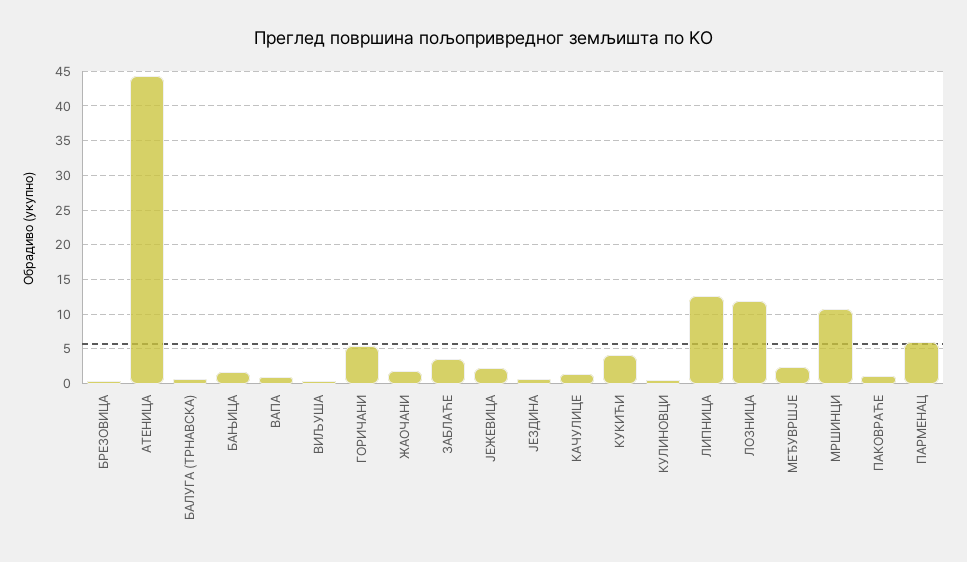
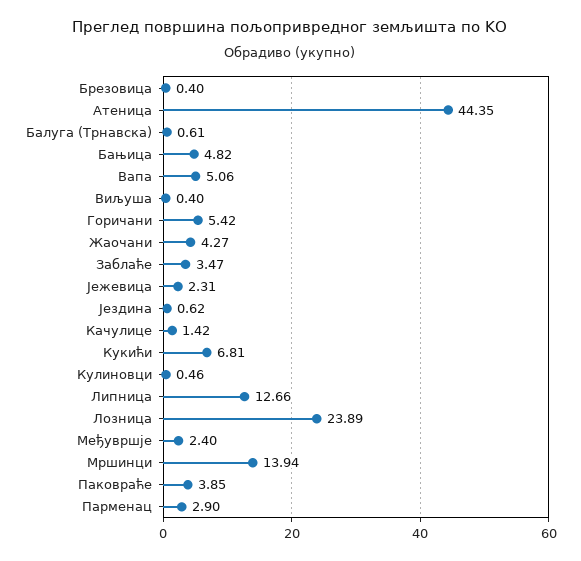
  {
    "БРЕЗОВИЦА": 0.4,
    "АТЕНИЦА": 44.35,
    "БАЛУГА (ТРНАВСКА)": 0.61,
-   "БАЊИЦА": 2,
+   "БАЊИЦА": 4.82,
-   "ВАПА": 1,
+   "ВАПА": 5.06,
    "ВИЉУША": 0.4,
    "ГОРИЧАНИ": 5.42,
-   "ЖАОЧАНИ": 2,
+   "ЖАОЧАНИ": 4.27,
    "ЗАБЛАЋЕ": 3.47,
    "ЈЕЖЕВИЦА": 2.31,
    "ЈЕЗДИНА": 0.62,
    "КАЧУЛИЦЕ": 1.42,
-   "КУКИЋИ": 4,
+   "КУКИЋИ": 6.81,
    "КУЛИНОВЦИ": 0.46,
    "ЛИПНИЦА": 12.66,
-   "ЛОЗНИЦА": 12,
+   "ЛОЗНИЦА": 23.89,
    "МЕЂУВРШЈЕ": 2.4,
-   "МРШИНЦИ": 11,
+   "МРШИНЦИ": 13.94,
-   "ПАКОВРАЋЕ": 1,
+   "ПАКОВРАЋЕ": 3.85,
-   "ПАРМЕНАЦ": 6
+   "ПАРМЕНАЦ": 2.9
  }

